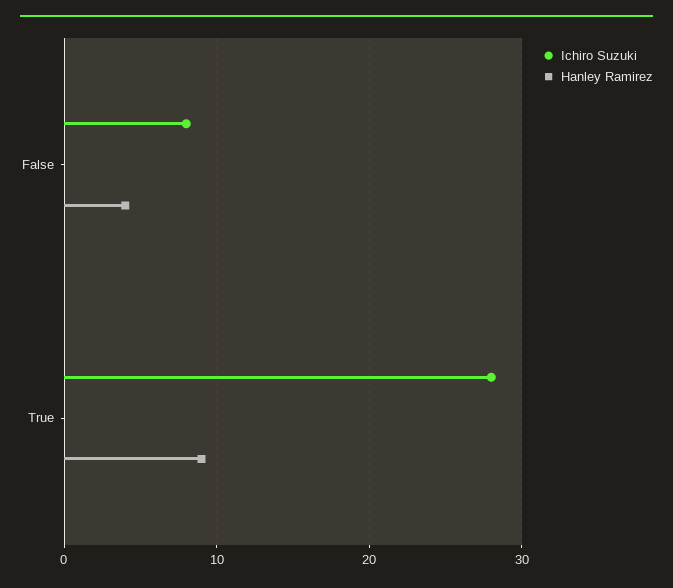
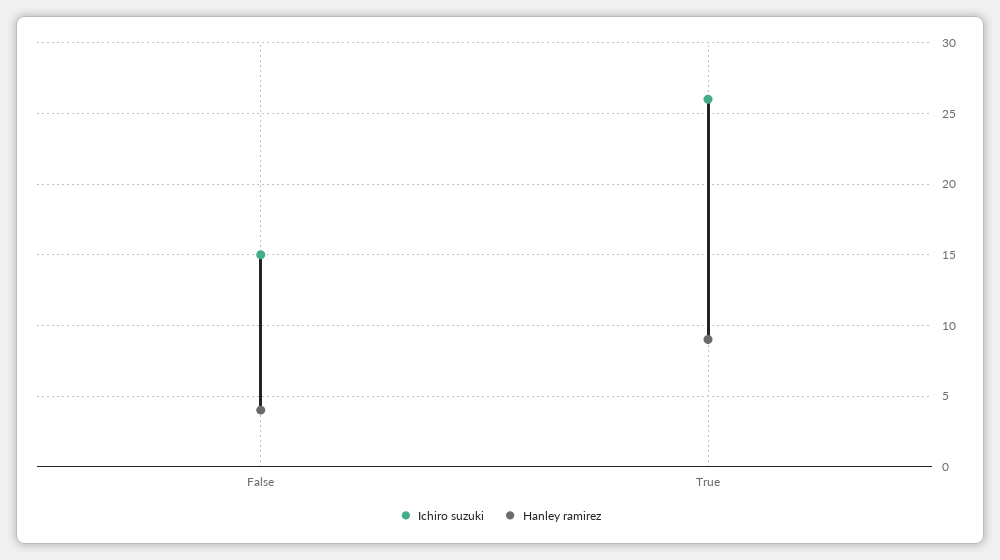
  {
    "Ichiro Suzuki": {
-     "False": 8,
+     "False": 15,
-     "True": 28
+     "True": 26
    },
    "Hanley Ramirez": {
      "False": 4,
      "True": 9
    }
  }

